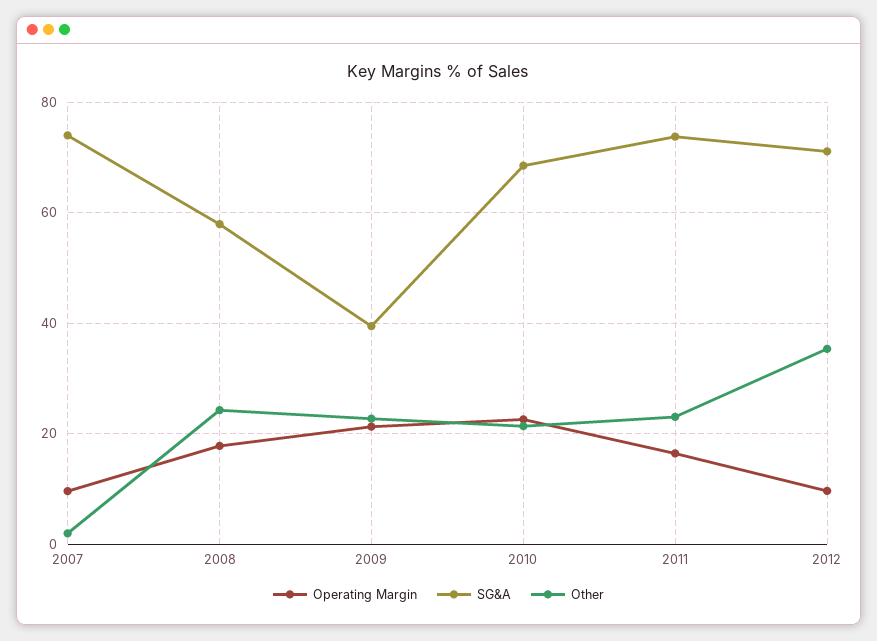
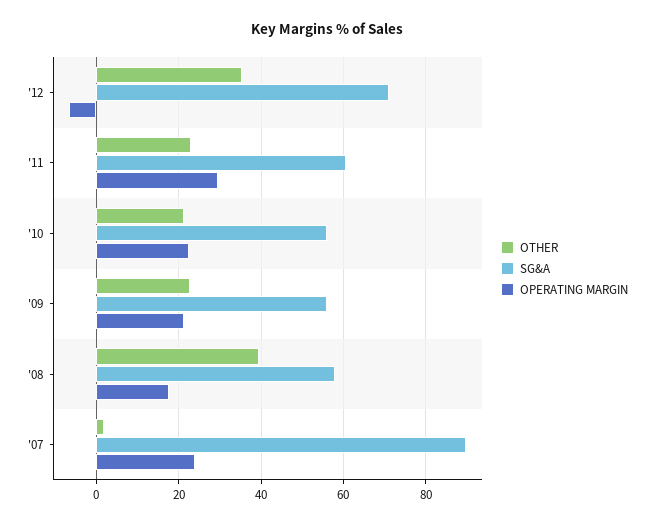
  {
    "Operating Margin": {
-     "2007": 10,
+     "2007": 24,
      "2008": 18,
      "2009": 22,
      "2010": 22,
-     "2011": 16,
+     "2011": 30,
-     "2012": 10
+     "2012": -6
    },
    "SG&A": {
-     "2007": 74,
+     "2007": 90,
      "2008": 58,
-     "2009": 40,
+     "2009": 56,
-     "2010": 68,
+     "2010": 56,
-     "2011": 74,
+     "2011": 60,
      "2012": 72
    },
    "Other": {
      "2007": 2,
-     "2008": 24,
+     "2008": 40,
      "2009": 22,
      "2010": 22,
      "2011": 24,
      "2012": 36
    }
  }

